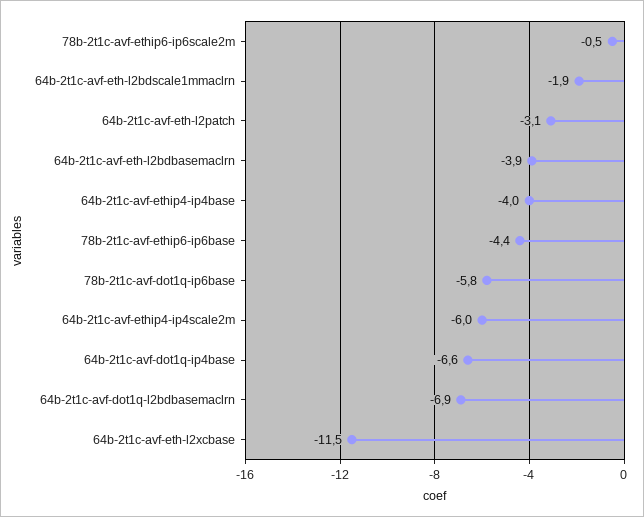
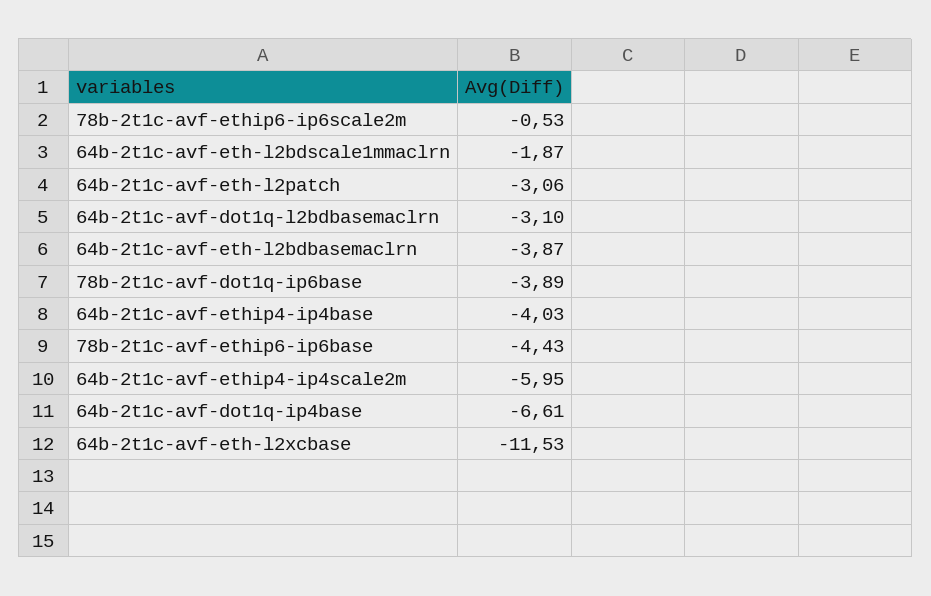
  {
    "78b-2t1c-avf-ethip6-ip6scale2m": -0.53,
    "64b-2t1c-avf-eth-l2bdscale1mmaclrn": -1.87,
    "64b-2t1c-avf-eth-l2patch": -3.06,
    "64b-2t1c-avf-eth-l2bdbasemaclrn": -3.87,
    "64b-2t1c-avf-ethip4-ip4base": -4.03,
    "78b-2t1c-avf-ethip6-ip6base": -4.43,
-   "78b-2t1c-avf-dot1q-ip6base": -5.8,
+   "78b-2t1c-avf-dot1q-ip6base": -3.89,
    "64b-2t1c-avf-ethip4-ip4scale2m": -5.95,
    "64b-2t1c-avf-dot1q-ip4base": -6.61,
-   "64b-2t1c-avf-dot1q-l2bdbasemaclrn": -6.9,
+   "64b-2t1c-avf-dot1q-l2bdbasemaclrn": -3.1,
    "64b-2t1c-avf-eth-l2xcbase": -11.53
  }

